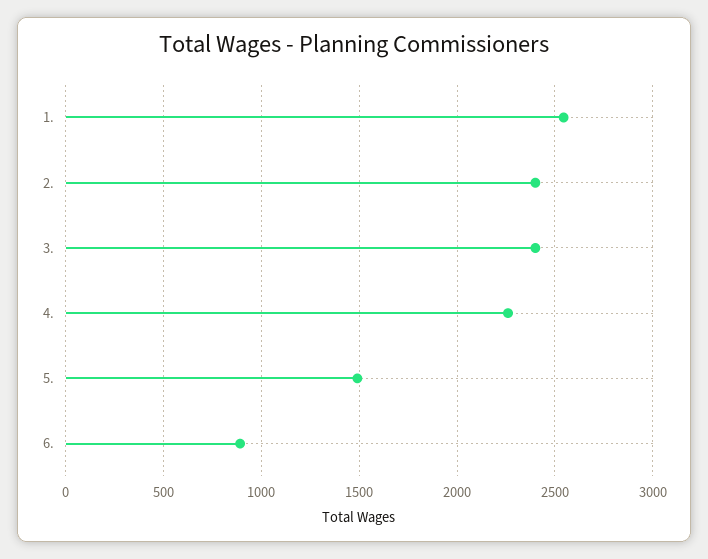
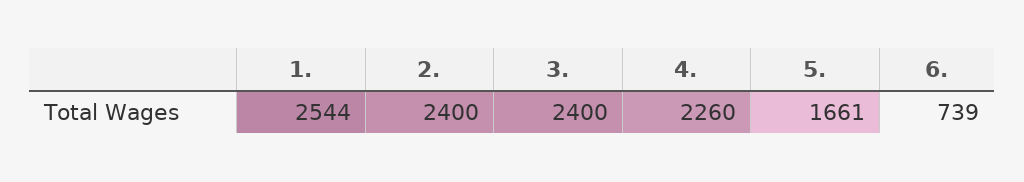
  {
    "1.": 2544,
    "2.": 2400,
    "3.": 2400,
    "4.": 2260,
-   "5.": 1500,
+   "5.": 1661,
-   "6.": 900
+   "6.": 739
  }

